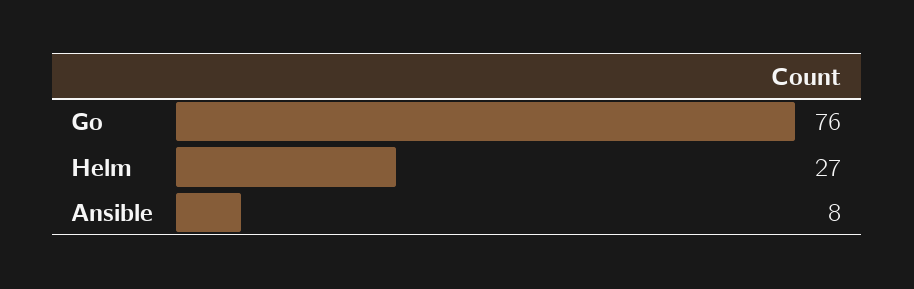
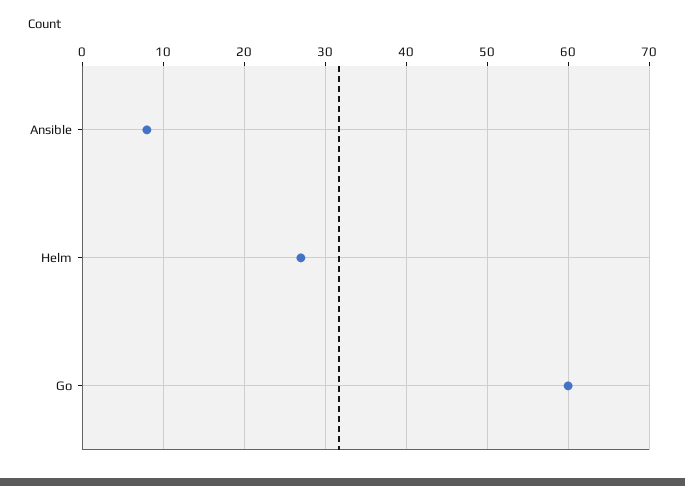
  {
-   "Go": 76,
+   "Go": 60,
    "Helm": 27,
    "Ansible": 8
  }

